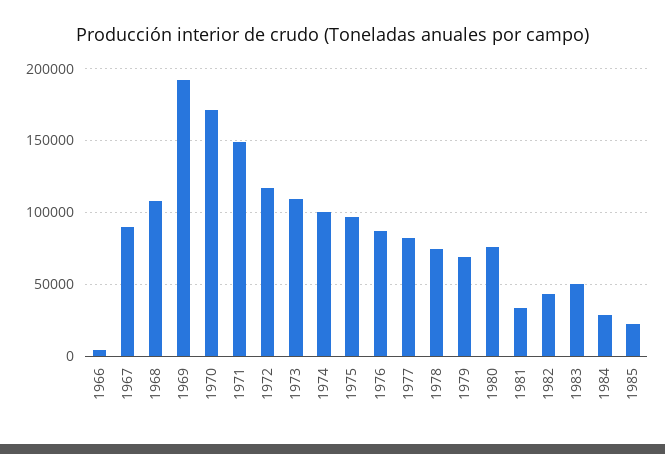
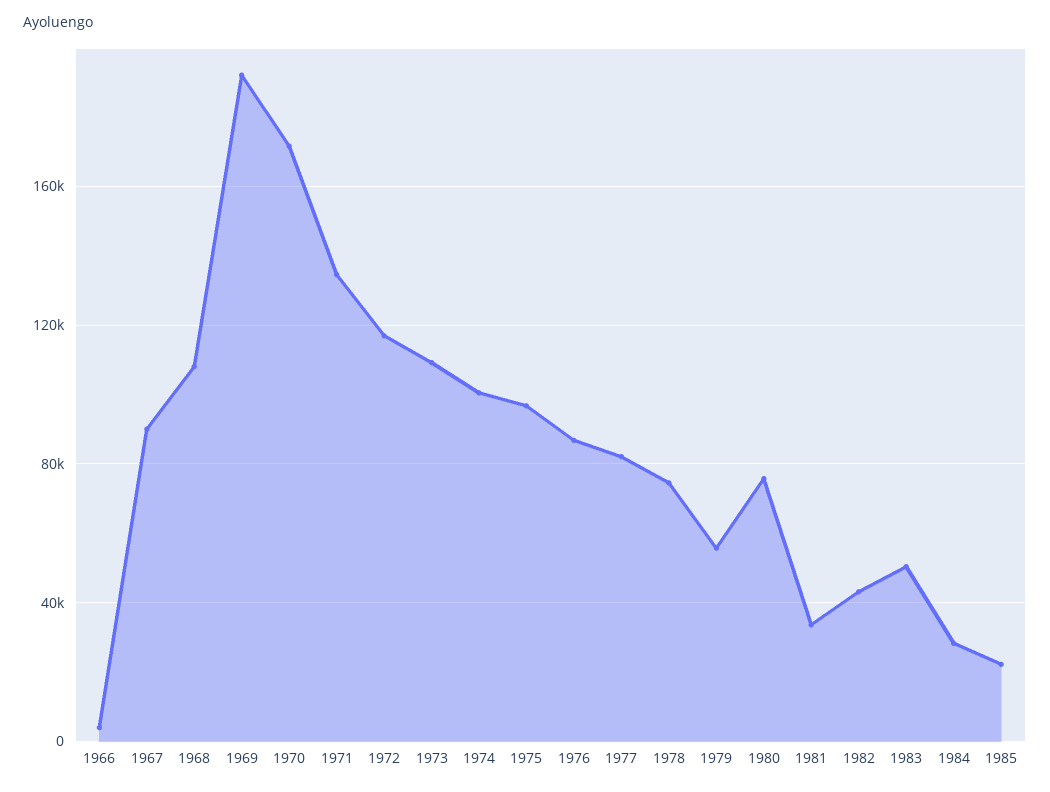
  {
    "1966": 5000,
    "1967": 90000,
    "1968": 110000,
    "1969": 190000,
    "1970": 170000,
-   "1971": 150000,
+   "1971": 135000,
    "1972": 115000,
    "1973": 110000,
    "1974": 100000,
    "1975": 95000,
    "1976": 85000,
    "1977": 80000,
    "1978": 75000,
-   "1979": 70000,
+   "1979": 55000,
    "1980": 75000,
    "1981": 35000,
    "1982": 45000,
    "1983": 50000,
    "1984": 30000,
    "1985": 20000
  }

